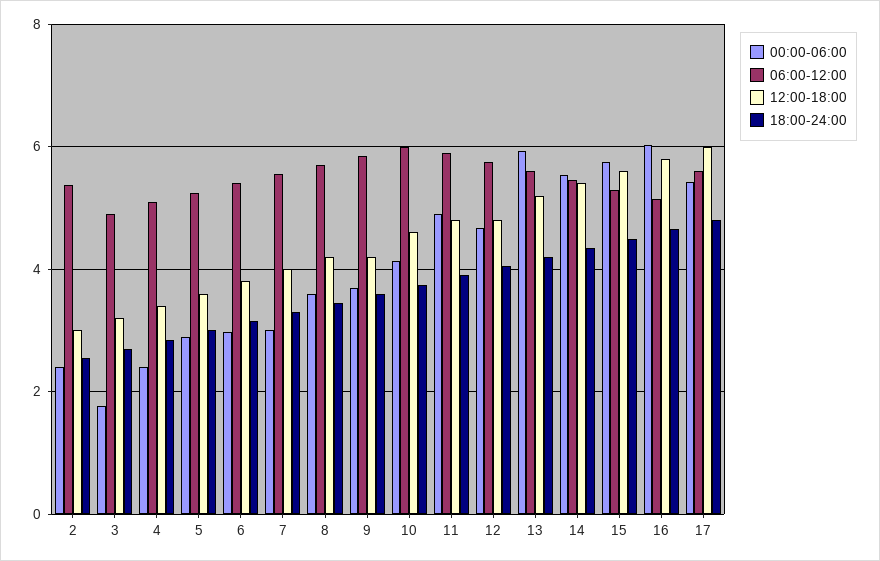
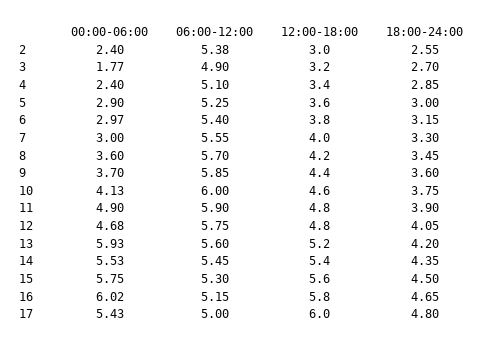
  {
    "00:00-06:00": {
      "2": 2.4,
      "3": 1.77,
      "4": 2.4,
      "5": 2.9,
      "6": 2.97,
      "7": 3,
      "8": 3.6,
      "9": 3.7,
      "10": 4.13,
      "11": 4.9,
      "12": 4.68,
      "13": 5.93,
      "14": 5.53,
      "15": 5.75,
      "16": 6.02,
      "17": 5.43
    },
    "06:00-12:00": {
      "2": 5.38,
      "3": 4.9,
      "4": 5.1,
      "5": 5.25,
      "6": 5.4,
      "7": 5.55,
      "8": 5.7,
      "9": 5.85,
      "10": 6,
      "11": 5.9,
      "12": 5.75,
      "13": 5.6,
      "14": 5.45,
      "15": 5.3,
      "16": 5.15,
-     "17": 5.6
+     "17": 5
    },
    "12:00-18:00": {
      "2": 3,
      "3": 3.2,
      "4": 3.4,
      "5": 3.6,
      "6": 3.8,
      "7": 4,
      "8": 4.2,
-     "9": 4.2,
+     "9": 4.4,
      "10": 4.6,
      "11": 4.8,
      "12": 4.8,
      "13": 5.2,
      "14": 5.4,
      "15": 5.6,
      "16": 5.8,
      "17": 6
    },
    "18:00-24:00": {
      "2": 2.55,
      "3": 2.7,
      "4": 2.85,
      "5": 3,
      "6": 3.15,
      "7": 3.3,
      "8": 3.45,
      "9": 3.6,
      "10": 3.75,
      "11": 3.9,
      "12": 4.05,
      "13": 4.2,
      "14": 4.35,
      "15": 4.5,
      "16": 4.65,
      "17": 4.8
    }
  }

